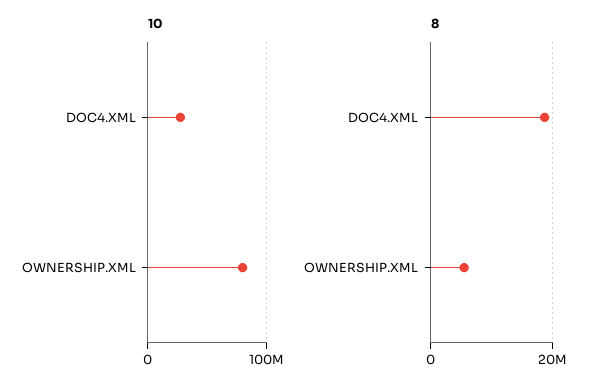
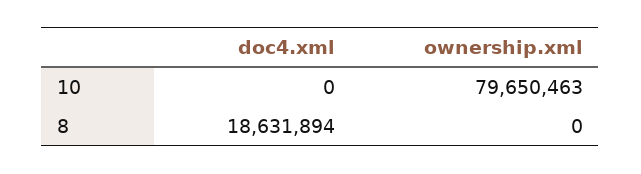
  {
    "10": {
-     "DOC4.XML": 30000000,
+     "DOC4.XML": 0,
      "OWNERSHIP.XML": 79650463
    },
    "8": {
      "DOC4.XML": 18631894,
-     "OWNERSHIP.XML": 6000000
+     "OWNERSHIP.XML": 0
    }
  }

